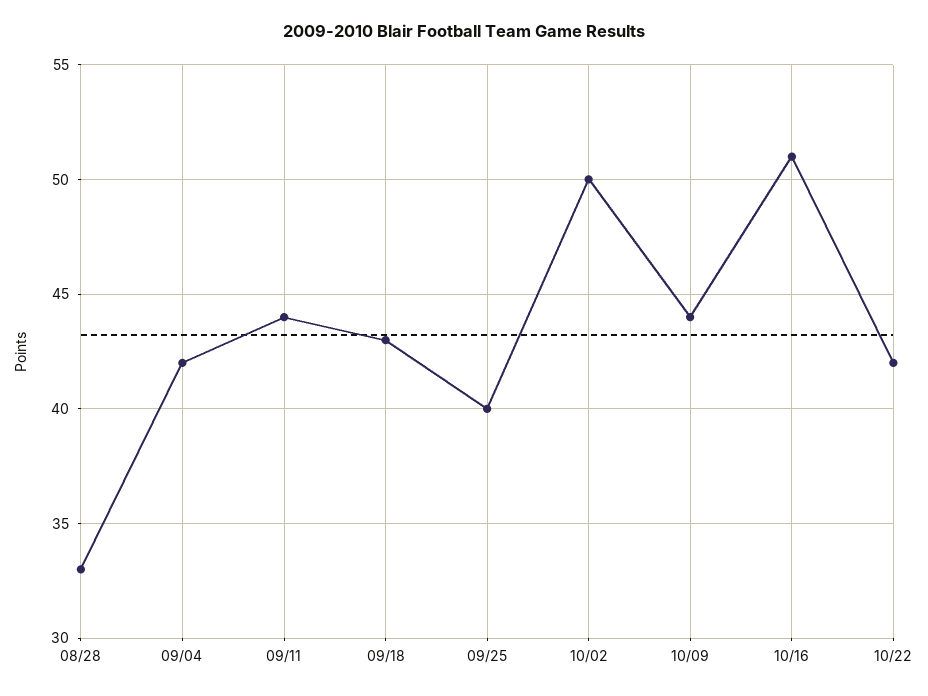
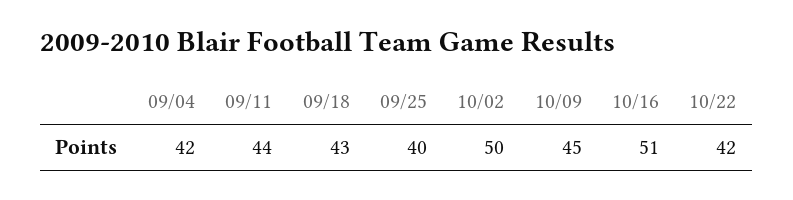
  {
-   "08/28": 33,
    "09/04": 42,
    "09/11": 44,
    "09/18": 43,
    "09/25": 40,
    "10/02": 50,
-   "10/09": 44,
+   "10/09": 45,
    "10/16": 51,
    "10/22": 42
  }

